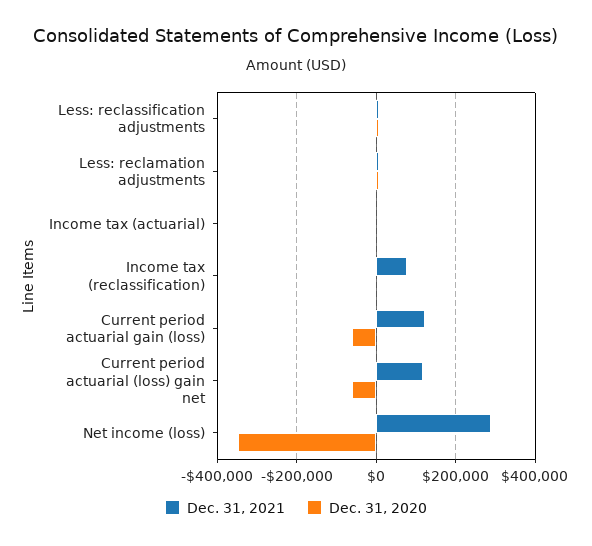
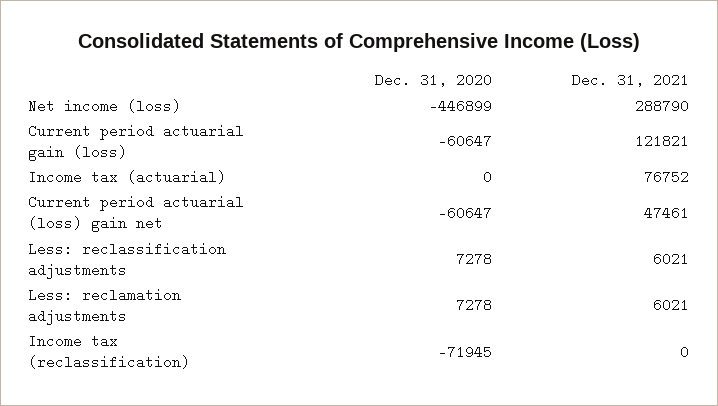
  {
    "Dec. 31, 2021": {
      "Less: reclassification adjustments": 6021,
      "Less: reclamation adjustments": 6021,
-     "Income tax (actuarial)": 0,
+     "Income tax (actuarial)": 76752,
-     "Income tax (reclassification)": 80000,
+     "Income tax (reclassification)": 0,
      "Current period actuarial gain (loss)": 121821,
-     "Current period actuarial (loss) gain net": 120000,
+     "Current period actuarial (loss) gain net": 47461,
      "Net income (loss)": 288790
    },
    "Dec. 31, 2020": {
      "Less: reclassification adjustments": 7278,
      "Less: reclamation adjustments": 7278,
      "Income tax (actuarial)": 0,
-     "Income tax (reclassification)": 0,
+     "Income tax (reclassification)": -71945,
      "Current period actuarial gain (loss)": -60647,
      "Current period actuarial (loss) gain net": -60647,
-     "Net income (loss)": -340000
+     "Net income (loss)": -446899
    }
  }

